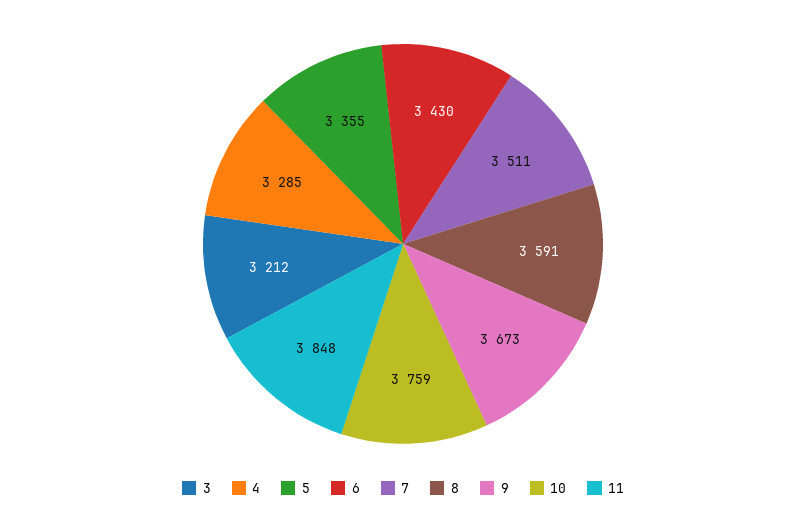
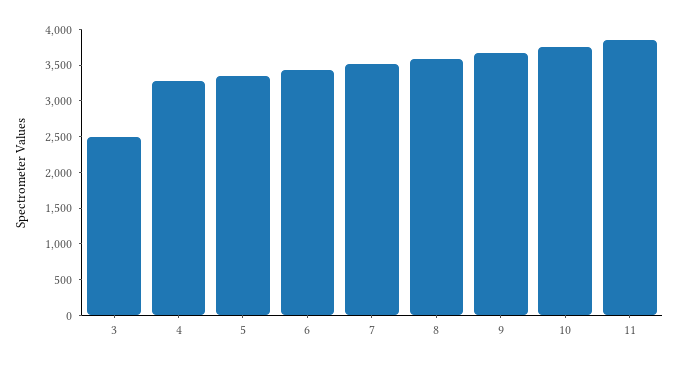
  {
-   "3": 3212,
+   "3": 2500,
    "4": 3285,
    "5": 3355,
    "6": 3430,
    "7": 3511,
    "8": 3591,
    "9": 3673,
    "10": 3759,
    "11": 3848
  }

